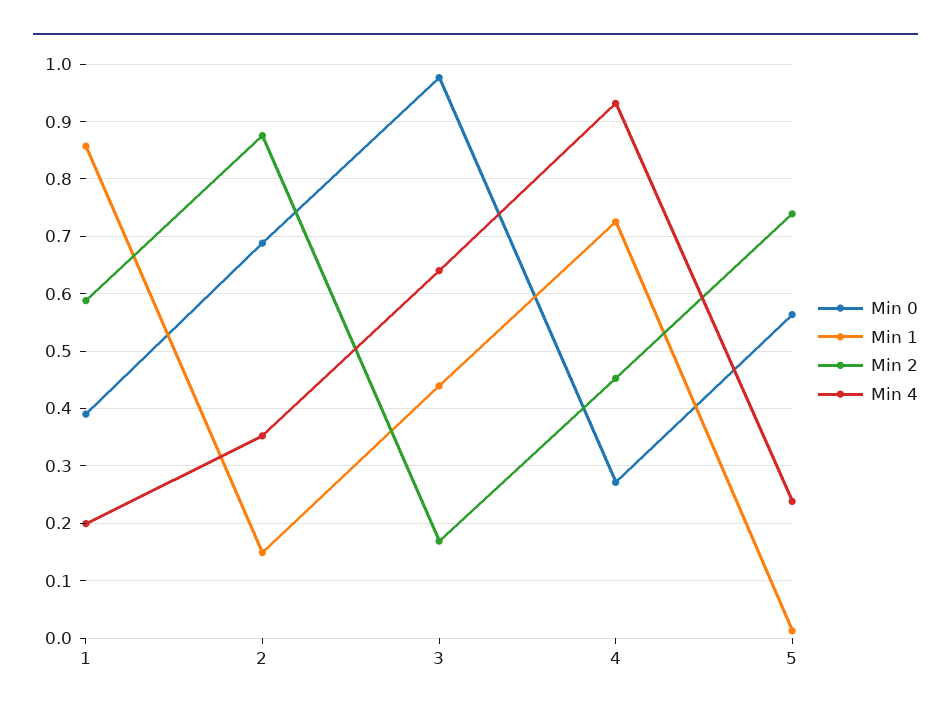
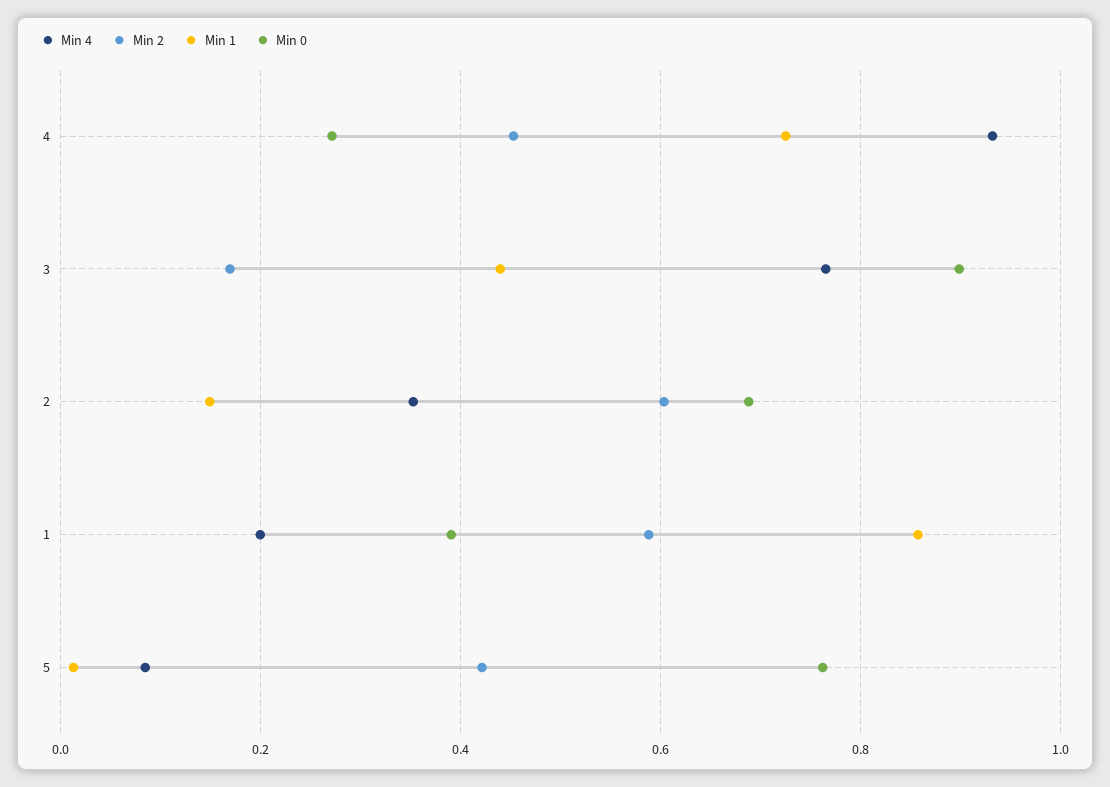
  {
    "Min 0": {
      "1": 0.4,
      "2": 0.68,
-     "3": 0.98,
+     "3": 0.9,
      "4": 0.28,
-     "5": 0.56
+     "5": 0.76
    },
    "Min 1": {
      "1": 0.86,
      "2": 0.14,
      "3": 0.44,
      "4": 0.72,
      "5": 0.02
    },
    "Min 2": {
      "1": 0.58,
-     "2": 0.88,
+     "2": 0.6,
      "3": 0.16,
      "4": 0.46,
-     "5": 0.74
+     "5": 0.42
    },
    "Min 4": {
      "1": 0.2,
      "2": 0.36,
-     "3": 0.64,
+     "3": 0.76,
      "4": 0.94,
-     "5": 0.24
+     "5": 0.08
    }
  }

